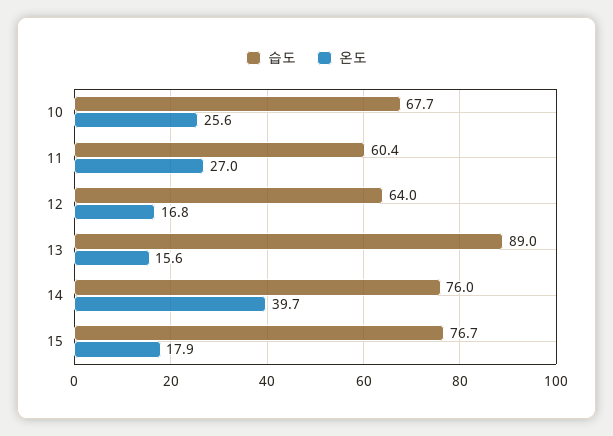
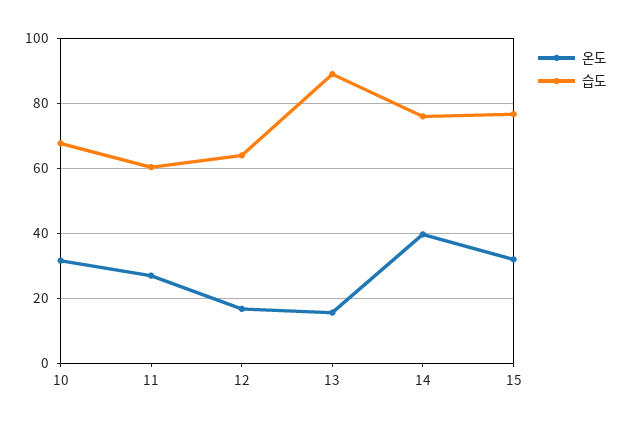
  {
    "습도": {
      "10": 67.7,
      "11": 60.4,
      "12": 64,
      "13": 89,
      "14": 76,
      "15": 76.7
    },
    "온도": {
-     "10": 25.6,
+     "10": 32,
      "11": 27,
      "12": 16.8,
      "13": 15.6,
      "14": 39.7,
-     "15": 17.9
+     "15": 32
    }
  }

